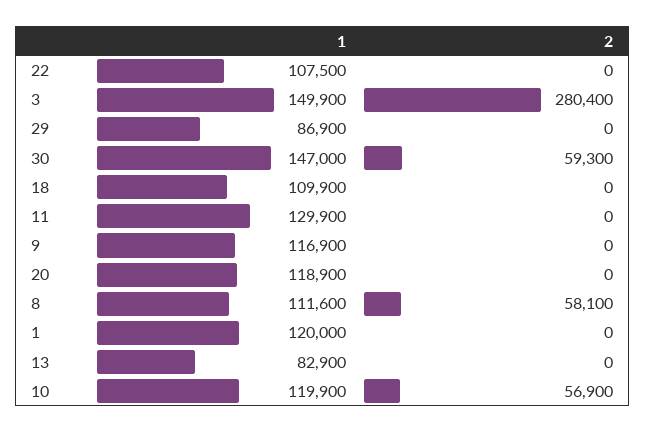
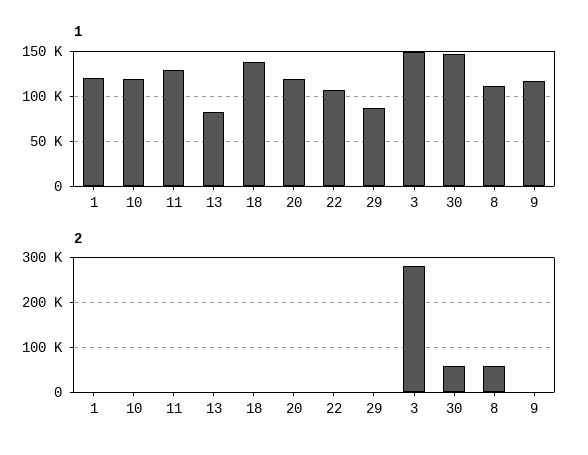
  {
    "1": {
      "22": 107500,
      "3": 149900,
      "29": 86900,
      "30": 147000,
-     "18": 109900,
+     "18": 140000,
      "11": 129900,
      "9": 116900,
      "20": 118900,
      "8": 111600,
      "1": 120000,
      "13": 82900,
      "10": 119900
    },
    "2": {
      "22": 0,
      "3": 280400,
      "29": 0,
      "30": 59300,
      "18": 0,
      "11": 0,
      "9": 0,
      "20": 0,
      "8": 58100,
      "1": 0,
      "13": 0,
-     "10": 56900
+     "10": 0
    }
  }

